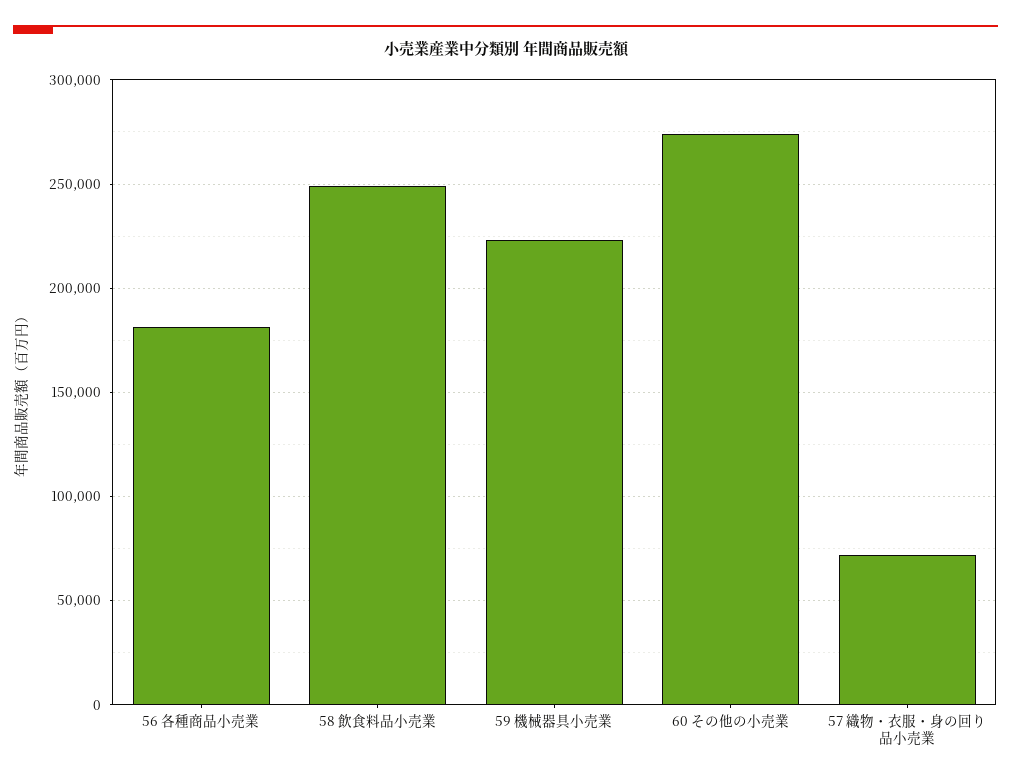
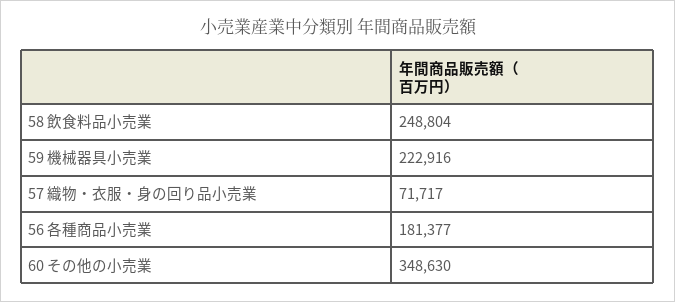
  {
    "56 各種商品小売業": 181377,
    "58 飲食料品小売業": 248804,
    "59 機械器具小売業": 222916,
-   "60 その他の小売業": 275000,
+   "60 その他の小売業": 348630,
    "57 織物・衣服・身の回り品小売業": 71717
  }

